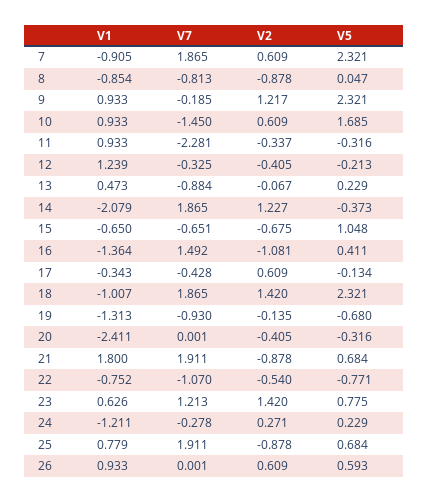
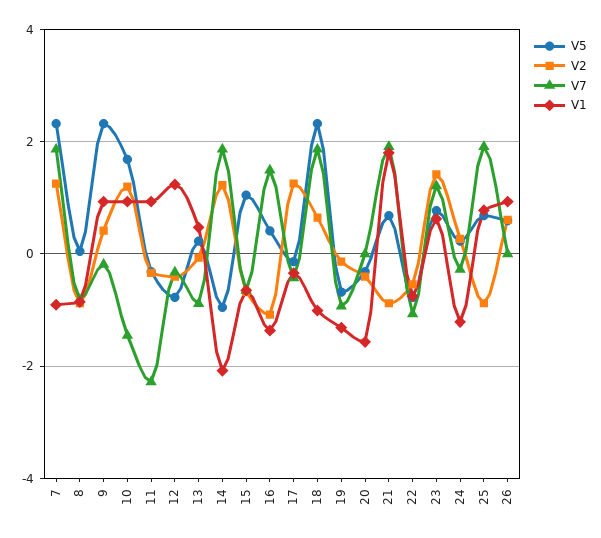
  {
    "V1": {
      "7": -0.905,
      "8": -0.854,
      "9": 0.933,
      "10": 0.933,
      "11": 0.933,
      "12": 1.239,
      "13": 0.473,
      "14": -2.079,
      "15": -0.65,
      "16": -1.364,
      "17": -0.343,
      "18": -1.007,
      "19": -1.313,
-     "20": -2.411,
+     "20": -1.6,
      "21": 1.8,
      "22": -0.752,
      "23": 0.626,
      "24": -1.211,
      "25": 0.779,
      "26": 0.933
    },
    "V7": {
      "7": 1.865,
      "8": -0.813,
      "9": -0.185,
      "10": -1.45,
      "11": -2.281,
      "12": -0.325,
      "13": -0.884,
      "14": 1.865,
      "15": -0.651,
      "16": 1.492,
      "17": -0.428,
      "18": 1.865,
      "19": -0.93,
      "20": 0.001,
      "21": 1.911,
      "22": -1.07,
      "23": 1.213,
      "24": -0.278,
      "25": 1.911,
      "26": 0.001
    },
    "V2": {
-     "7": 0.609,
+     "7": 1.2,
      "8": -0.878,
-     "9": 1.217,
+     "9": 0.4,
-     "10": 0.609,
+     "10": 1.2,
      "11": -0.337,
      "12": -0.405,
      "13": -0.067,
      "14": 1.227,
      "15": -0.675,
      "16": -1.081,
-     "17": 0.609,
+     "17": 1.2,
-     "18": 1.42,
+     "18": 0.6,
      "19": -0.135,
      "20": -0.405,
      "21": -0.878,
      "22": -0.54,
      "23": 1.42,
      "24": 0.271,
      "25": -0.878,
      "26": 0.609
    },
    "V5": {
      "7": 2.321,
      "8": 0.047,
      "9": 2.321,
      "10": 1.685,
      "11": -0.316,
-     "12": -0.213,
+     "12": -0.8,
      "13": 0.229,
-     "14": -0.373,
+     "14": -1,
      "15": 1.048,
      "16": 0.411,
      "17": -0.134,
      "18": 2.321,
      "19": -0.68,
      "20": -0.316,
      "21": 0.684,
      "22": -0.771,
      "23": 0.775,
      "24": 0.229,
      "25": 0.684,
      "26": 0.593
    }
  }

